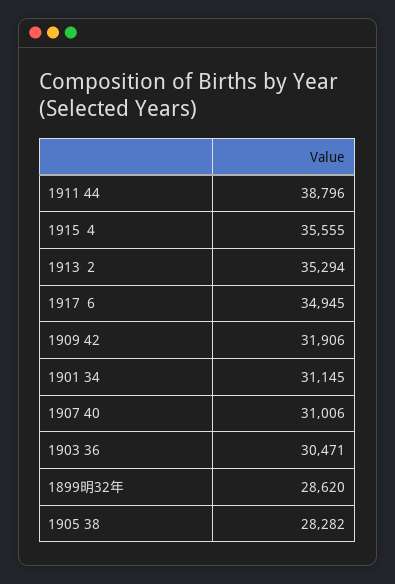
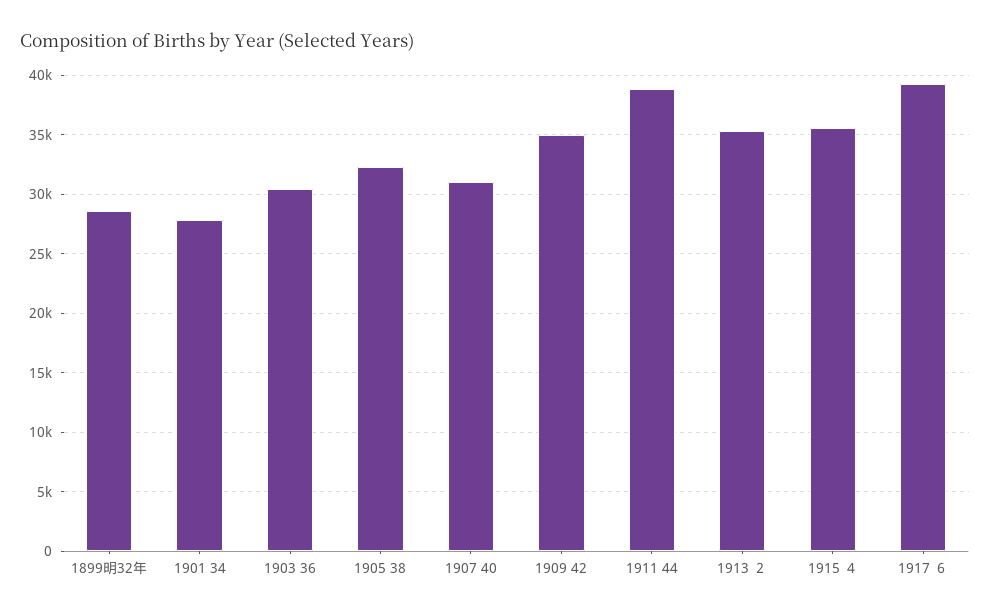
  {
    "1911 44": 38796,
    "1915 ４": 35555,
    "1913 ２": 35294,
-   "1917 ６": 34945,
+   "1917 ６": 39000,
-   "1909 42": 31906,
+   "1909 42": 35000,
-   "1901 34": 31145,
+   "1901 34": 28000,
    "1907 40": 31006,
    "1903 36": 30471,
    "1899明32年": 28620,
-   "1905 38": 28282
+   "1905 38": 32000
  }

